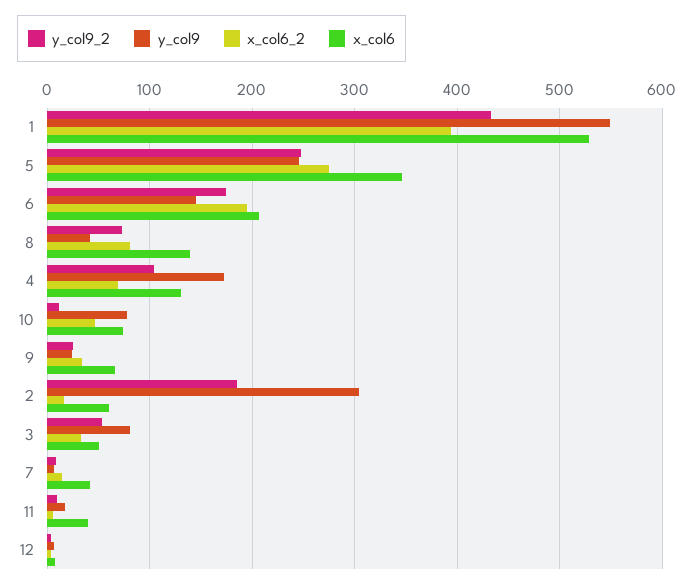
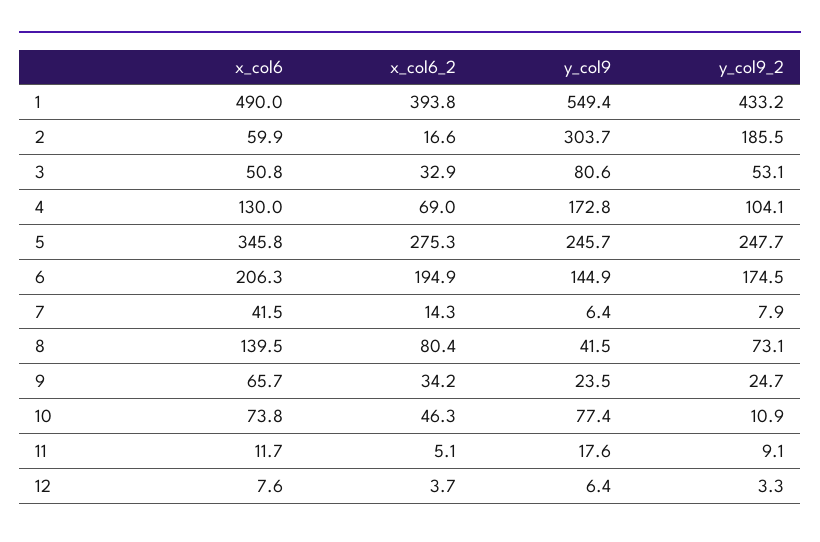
  {
    "y_col9_2": {
      "1": 433.2,
      "5": 247.7,
      "6": 174.5,
      "8": 73.1,
      "4": 104.1,
      "10": 10.9,
      "9": 24.7,
      "2": 185.5,
      "3": 53.1,
      "7": 7.9,
      "11": 9.1,
      "12": 3.3
    },
    "y_col9": {
      "1": 549.4,
      "5": 245.7,
      "6": 144.9,
      "8": 41.5,
      "4": 172.8,
      "10": 77.4,
      "9": 23.5,
      "2": 303.7,
      "3": 80.6,
      "7": 6.4,
      "11": 17.6,
      "12": 6.4
    },
    "x_col6_2": {
      "1": 393.8,
      "5": 275.3,
      "6": 194.9,
      "8": 80.4,
      "4": 69,
      "10": 46.3,
      "9": 34.2,
      "2": 16.6,
      "3": 32.9,
      "7": 14.3,
      "11": 5.1,
      "12": 3.7
    },
    "x_col6": {
-     "1": 530,
+     "1": 490,
      "5": 345.8,
      "6": 206.3,
      "8": 139.5,
      "4": 130,
      "10": 73.8,
      "9": 65.7,
      "2": 59.9,
      "3": 50.8,
      "7": 41.5,
-     "11": 40,
+     "11": 11.7,
      "12": 7.6
    }
  }

